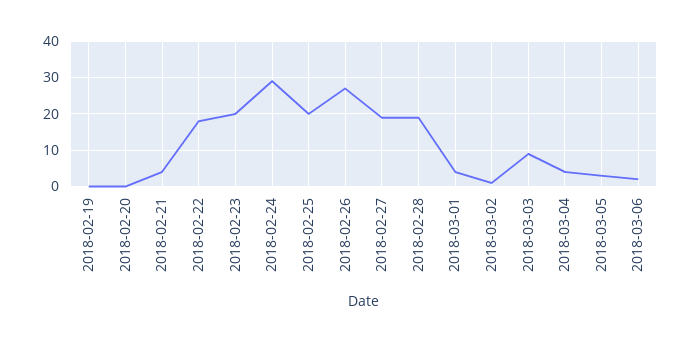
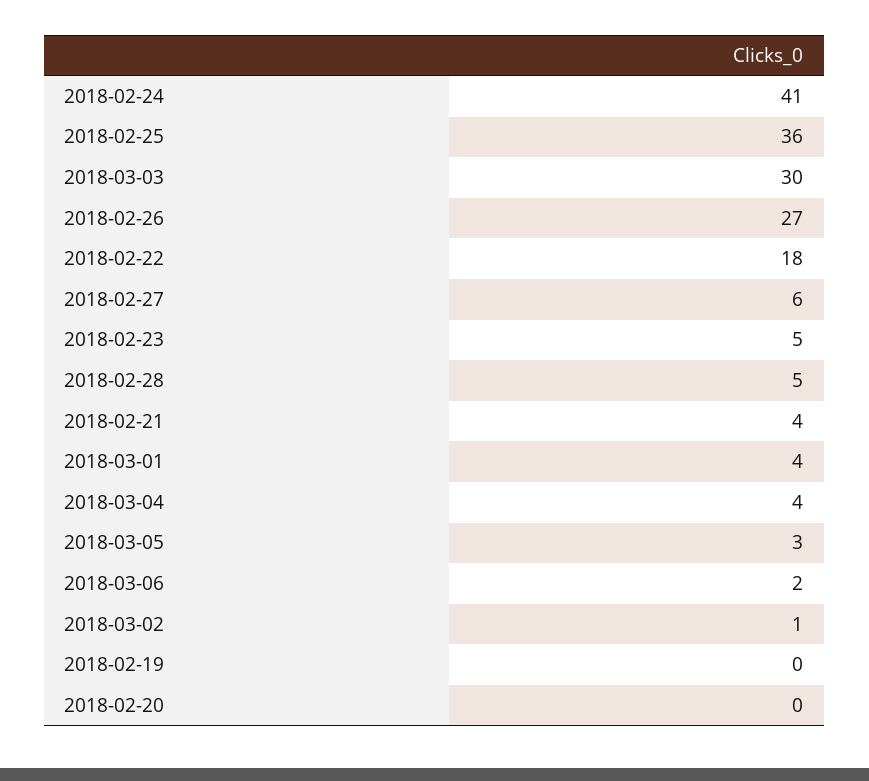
  {
    "2018-02-19": 0,
    "2018-02-20": 0,
    "2018-02-21": 4,
    "2018-02-22": 18,
-   "2018-02-23": 20,
+   "2018-02-23": 5,
-   "2018-02-24": 30,
+   "2018-02-24": 41,
-   "2018-02-25": 20,
+   "2018-02-25": 36,
    "2018-02-26": 27,
-   "2018-02-27": 20,
+   "2018-02-27": 6,
-   "2018-02-28": 20,
+   "2018-02-28": 5,
    "2018-03-01": 4,
    "2018-03-02": 1,
-   "2018-03-03": 10,
+   "2018-03-03": 30,
    "2018-03-04": 4,
    "2018-03-05": 3,
    "2018-03-06": 2
  }

